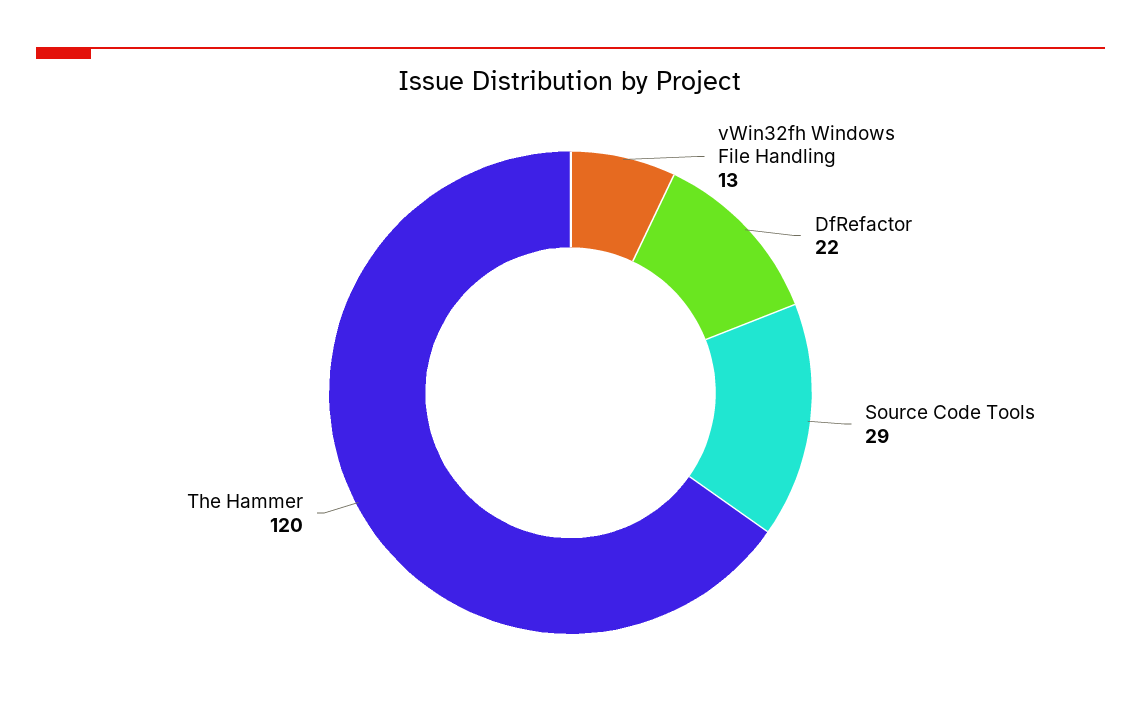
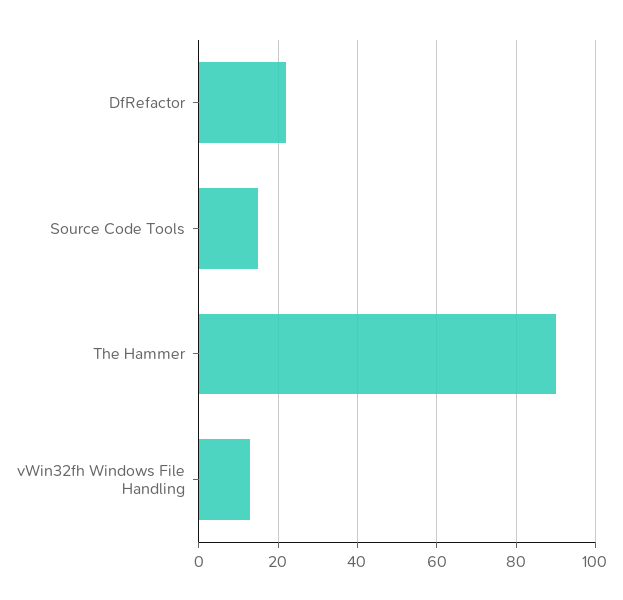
  {
    "vWin32fh Windows File Handling": 13,
    "DfRefactor": 22,
-   "Source Code Tools": 29,
+   "Source Code Tools": 15,
-   "The Hammer": 120
+   "The Hammer": 90
  }

